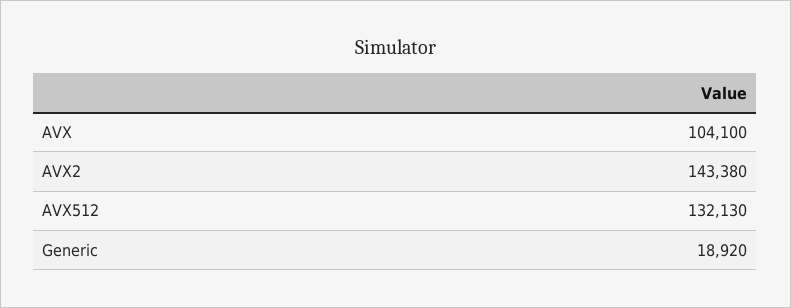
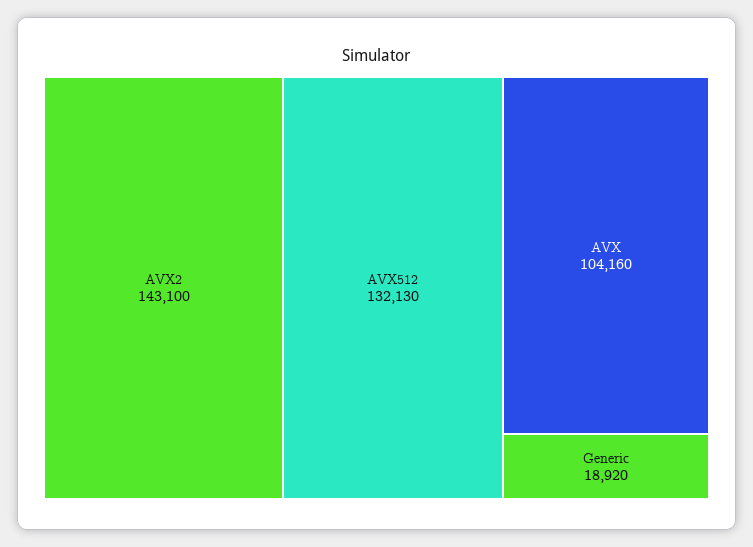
  {
-   "AVX": 104100,
+   "AVX": 104160,
-   "AVX2": 143380,
+   "AVX2": 143100,
    "AVX512": 132130,
    "Generic": 18920
  }

